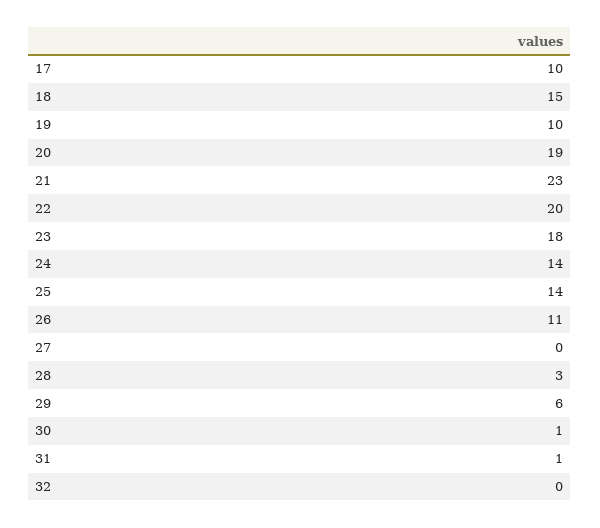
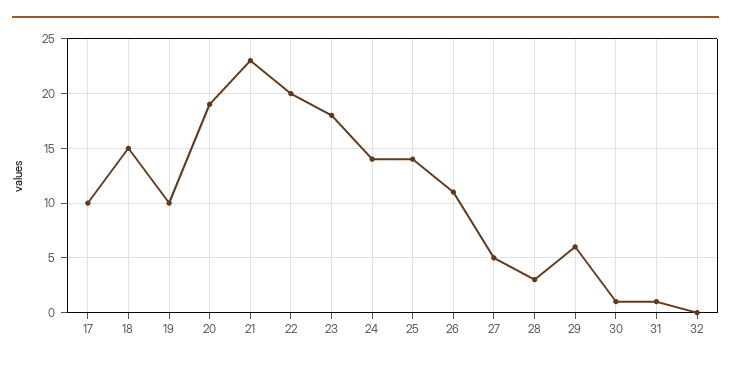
  {
    "17": 10,
    "18": 15,
    "19": 10,
    "20": 19,
    "21": 23,
    "22": 20,
    "23": 18,
    "24": 14,
    "25": 14,
    "26": 11,
-   "27": 0,
+   "27": 5,
    "28": 3,
    "29": 6,
    "30": 1,
    "31": 1,
    "32": 0
  }

